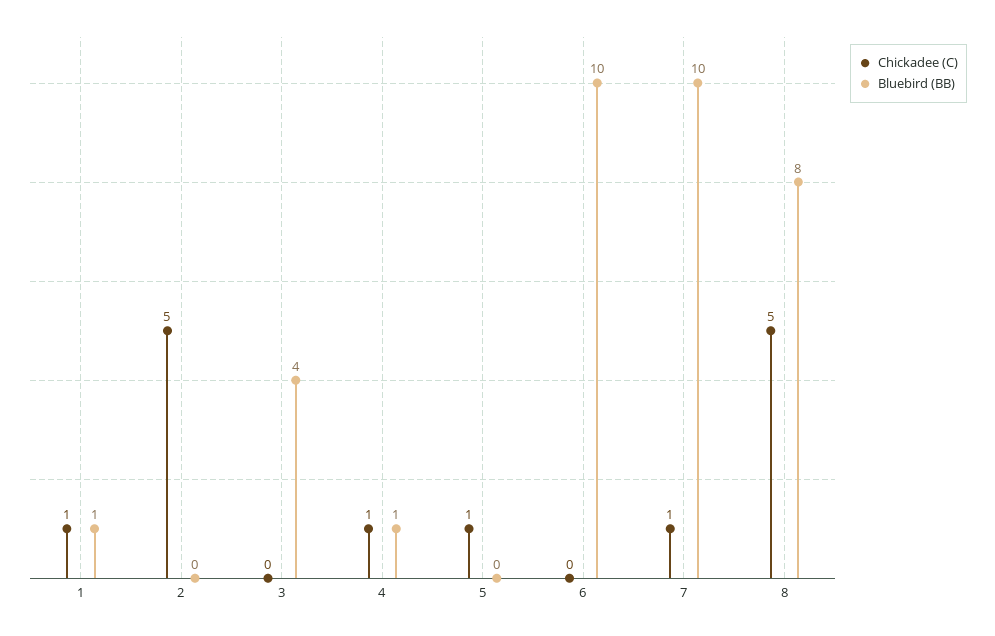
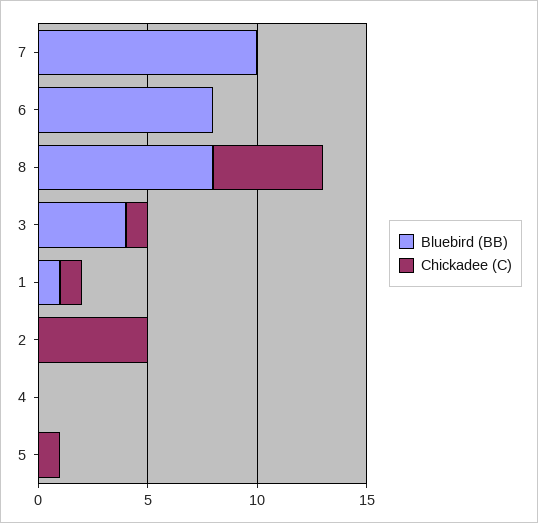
  {
    "Chickadee (C)": {
      "1": 1,
      "2": 5,
-     "3": 0,
+     "3": 1,
-     "4": 1,
+     "4": 0,
      "5": 1,
      "6": 0,
-     "7": 1,
+     "7": 0,
      "8": 5
    },
    "Bluebird (BB)": {
      "1": 1,
      "2": 0,
      "3": 4,
-     "4": 1,
+     "4": 0,
      "5": 0,
-     "6": 10,
+     "6": 8,
      "7": 10,
      "8": 8
    }
  }

